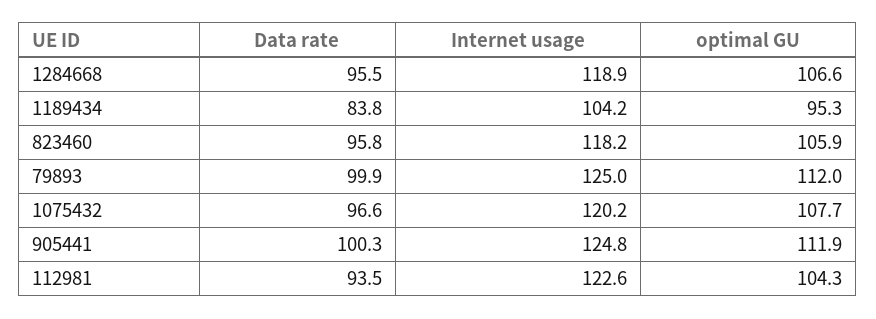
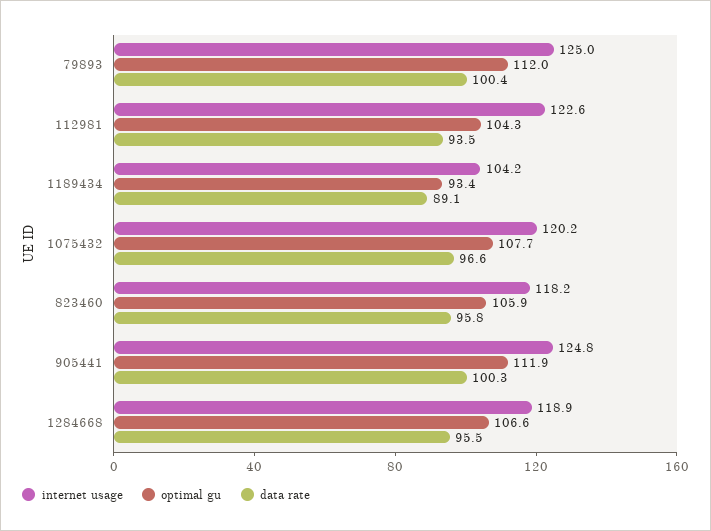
  {
    "Data rate": {
      "1284668": 95.5,
-     "1189434": 83.8,
+     "1189434": 89.1,
      "823460": 95.8,
-     "79893": 99.9,
+     "79893": 100.4,
      "1075432": 96.6,
      "905441": 100.3,
      "112981": 93.5
    },
    "Internet usage": {
      "1284668": 118.9,
      "1189434": 104.2,
      "823460": 118.2,
      "79893": 125,
      "1075432": 120.2,
      "905441": 124.8,
      "112981": 122.6
    },
    "optimal GU": {
      "1284668": 106.6,
-     "1189434": 95.3,
+     "1189434": 93.4,
      "823460": 105.9,
      "79893": 112,
      "1075432": 107.7,
      "905441": 111.9,
      "112981": 104.3
    }
  }

